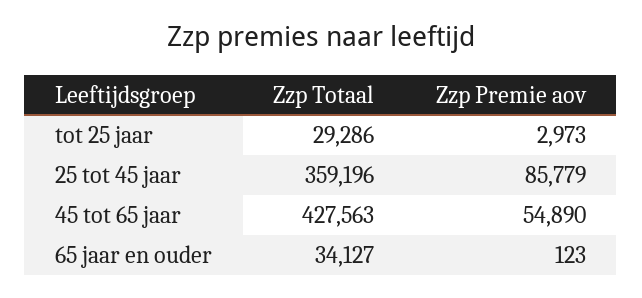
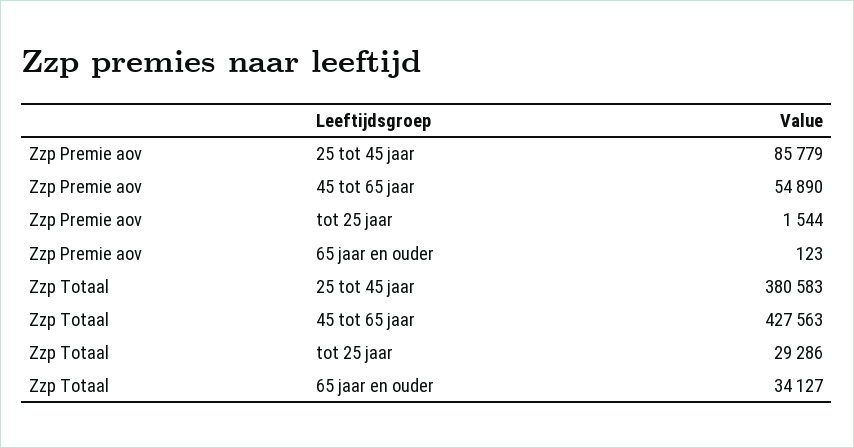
  {
    "Zzp Totaal": {
      "tot 25 jaar": 29286,
-     "25 tot 45 jaar": 359196,
+     "25 tot 45 jaar": 380583,
      "45 tot 65 jaar": 427563,
      "65 jaar en ouder": 34127
    },
    "Zzp Premie aov": {
-     "tot 25 jaar": 2973,
+     "tot 25 jaar": 1544,
      "25 tot 45 jaar": 85779,
      "45 tot 65 jaar": 54890,
      "65 jaar en ouder": 123
    }
  }

